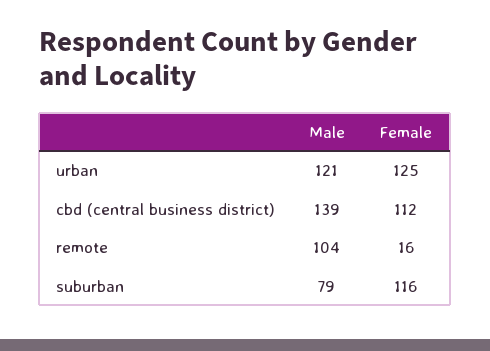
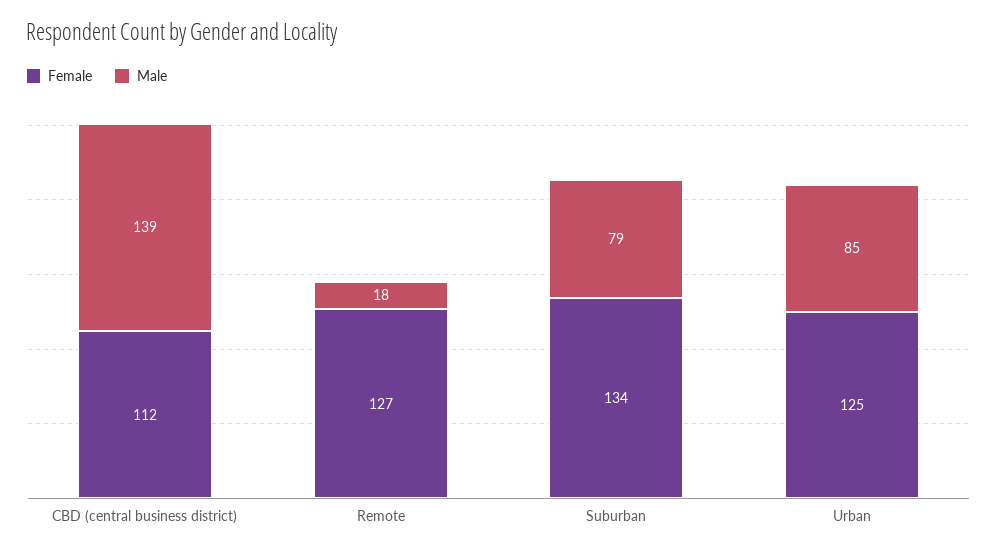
  {
    "Male": {
-     "urban": 121,
+     "urban": 85,
      "cbd (central business district)": 139,
-     "remote": 104,
+     "remote": 18,
      "suburban": 79
    },
    "Female": {
      "urban": 125,
      "cbd (central business district)": 112,
-     "remote": 16,
+     "remote": 127,
-     "suburban": 116
+     "suburban": 134
    }
  }

